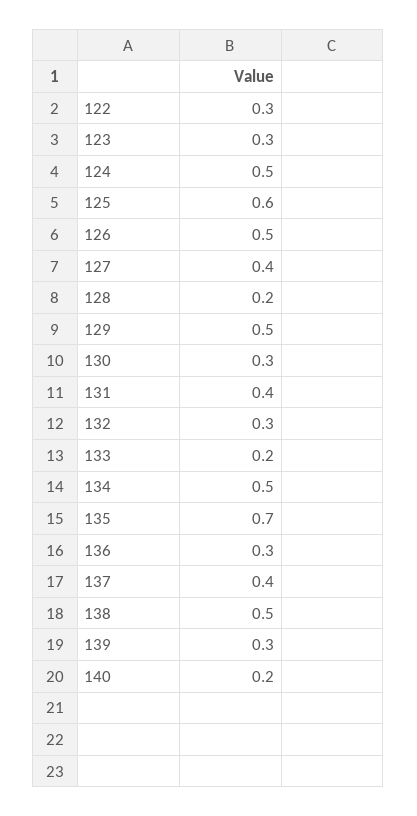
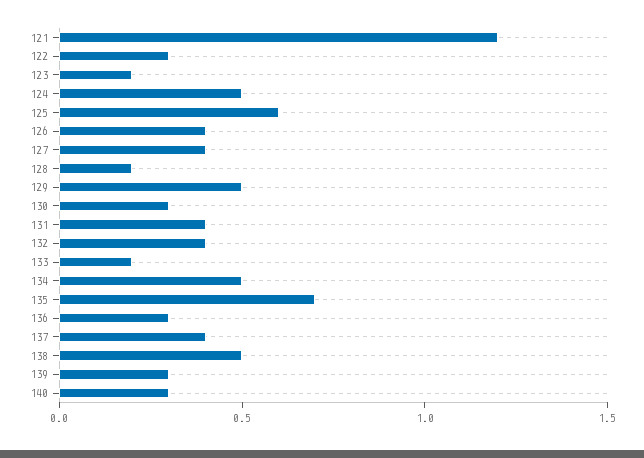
  {
    "122": 0.3,
-   "123": 0.3,
+   "123": 0.2,
    "124": 0.5,
    "125": 0.6,
-   "126": 0.5,
+   "126": 0.4,
    "127": 0.4,
    "128": 0.2,
    "129": 0.5,
    "130": 0.3,
    "131": 0.4,
-   "132": 0.3,
+   "132": 0.4,
    "133": 0.2,
    "134": 0.5,
    "135": 0.7,
    "136": 0.3,
    "137": 0.4,
    "138": 0.5,
    "139": 0.3,
-   "140": 0.2
+   "140": 0.3,
+   "121": 1.2
  }

